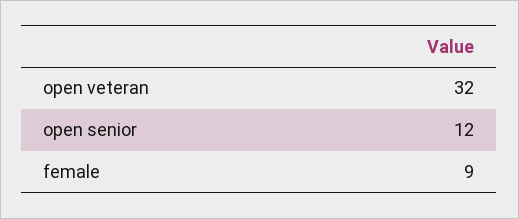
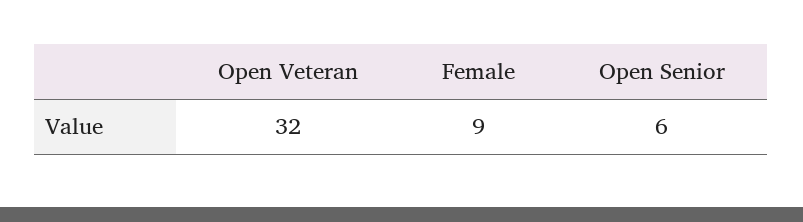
  {
    "open veteran": 32,
-   "open senior": 12,
+   "open senior": 6,
    "female": 9
  }

